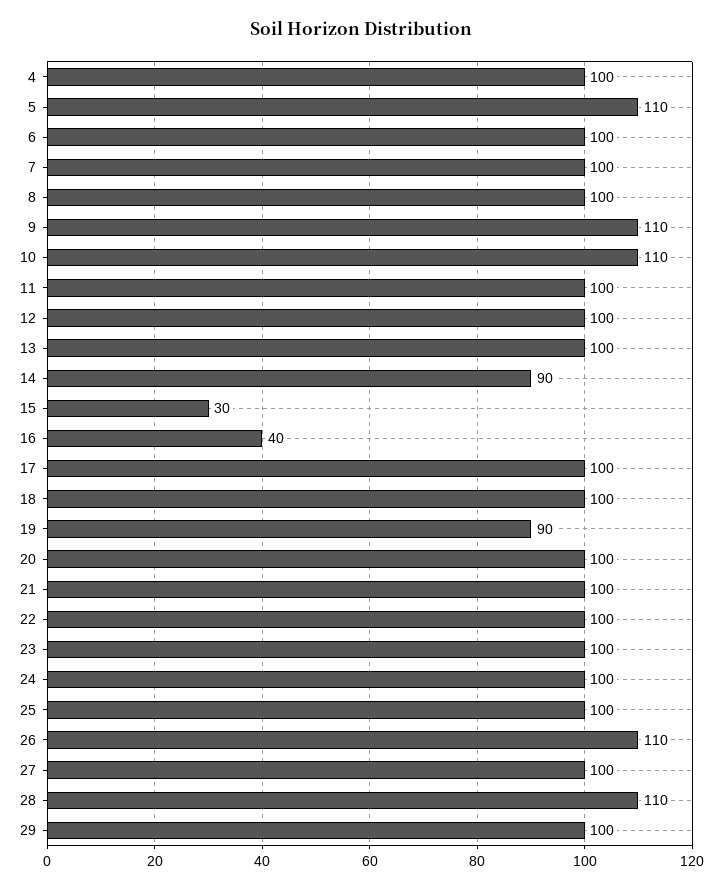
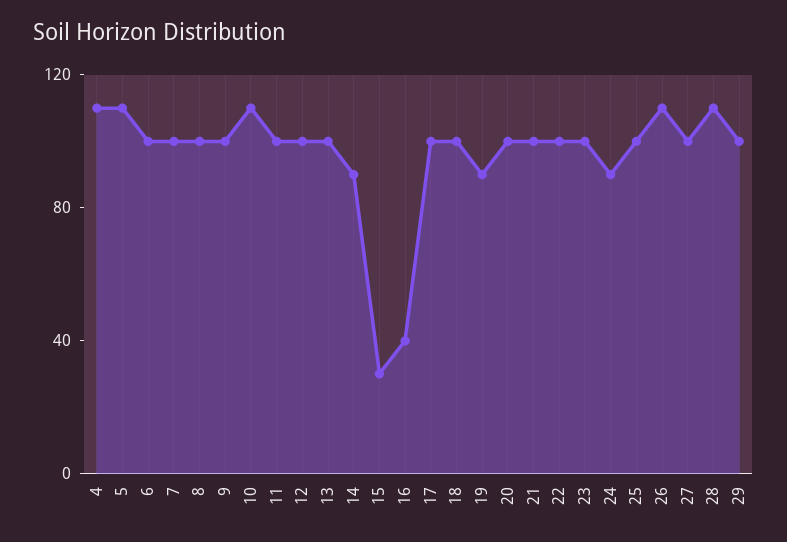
  {
-   "4": 100,
+   "4": 110,
    "5": 110,
    "6": 100,
    "7": 100,
    "8": 100,
-   "9": 110,
+   "9": 100,
    "10": 110,
    "11": 100,
    "12": 100,
    "13": 100,
    "14": 90,
    "15": 30,
    "16": 40,
    "17": 100,
    "18": 100,
    "19": 90,
    "20": 100,
    "21": 100,
    "22": 100,
    "23": 100,
-   "24": 100,
+   "24": 90,
    "25": 100,
    "26": 110,
    "27": 100,
    "28": 110,
    "29": 100
  }

